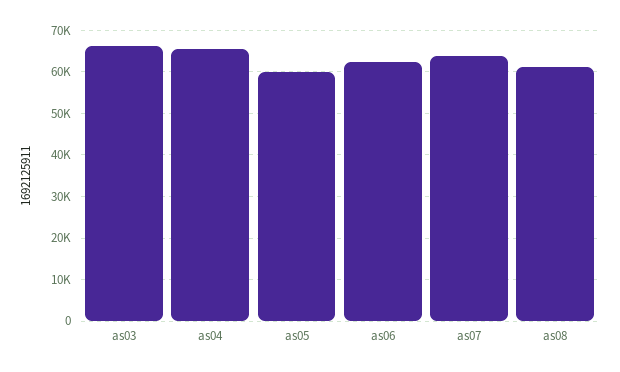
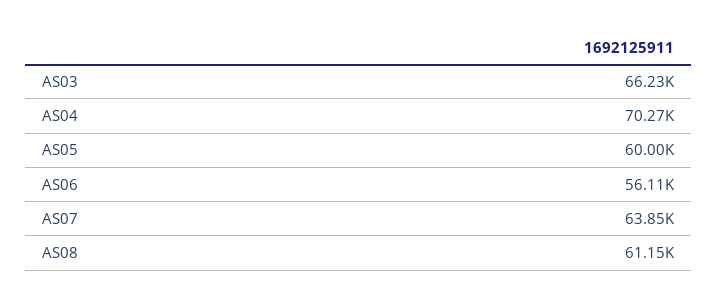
  {
    "as03": 66230,
-   "as04": 66000,
+   "as04": 70270,
    "as05": 60000,
-   "as06": 62000,
+   "as06": 56110,
    "as07": 63850,
    "as08": 61150
  }

